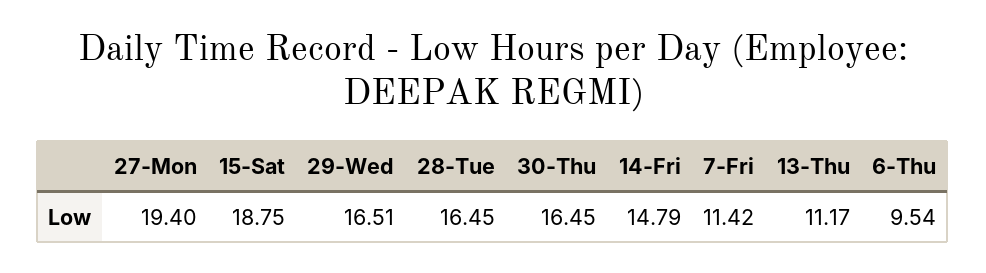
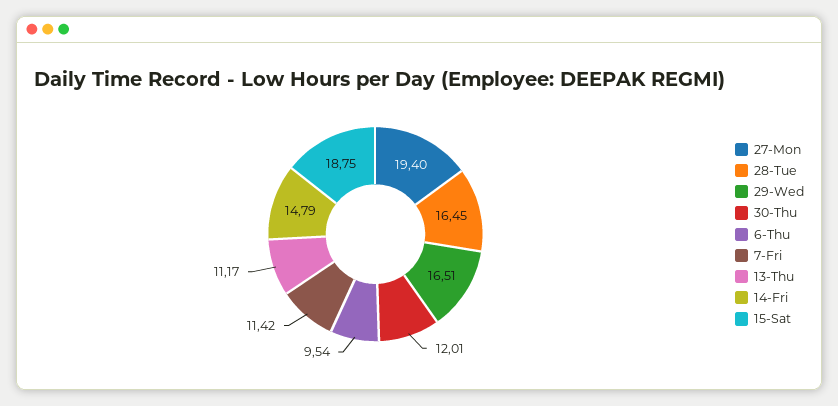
  {
    "27-Mon": 19.4,
    "15-Sat": 18.75,
    "29-Wed": 16.51,
    "28-Tue": 16.45,
-   "30-Thu": 16.45,
+   "30-Thu": 12.01,
    "14-Fri": 14.79,
    "7-Fri": 11.42,
    "13-Thu": 11.17,
    "6-Thu": 9.54
  }

